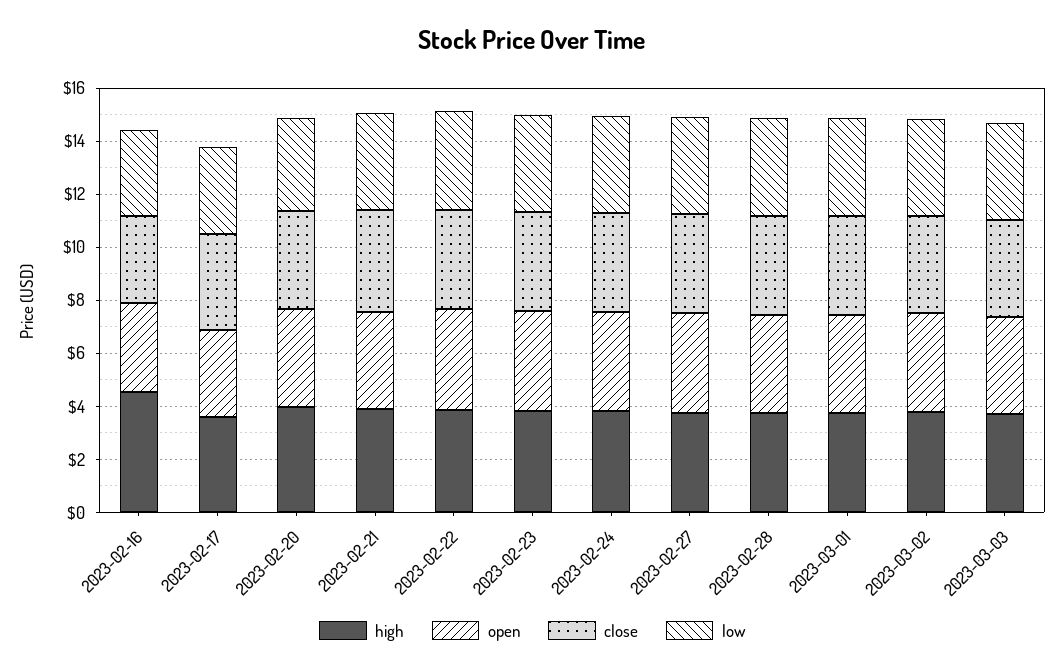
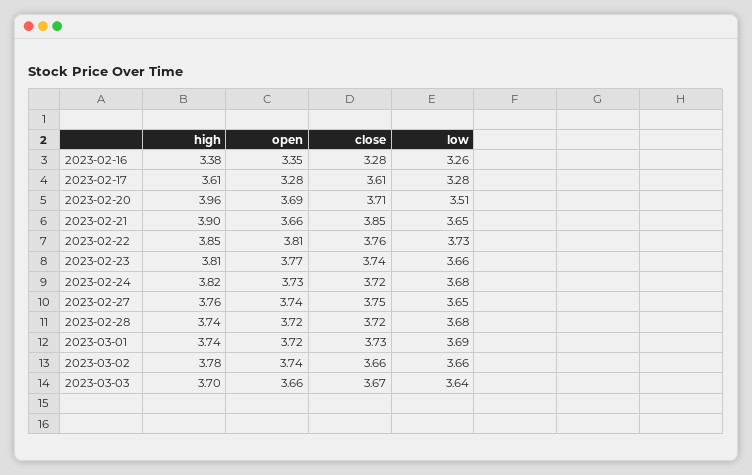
  {
    "high": {
-     "2023-02-16": 4.5,
+     "2023-02-16": 3.38,
      "2023-02-17": 3.61,
      "2023-02-20": 3.96,
      "2023-02-21": 3.9,
      "2023-02-22": 3.85,
      "2023-02-23": 3.81,
      "2023-02-24": 3.82,
      "2023-02-27": 3.76,
      "2023-02-28": 3.74,
      "2023-03-01": 3.74,
      "2023-03-02": 3.78,
      "2023-03-03": 3.7
    },
    "open": {
      "2023-02-16": 3.35,
      "2023-02-17": 3.28,
      "2023-02-20": 3.69,
      "2023-02-21": 3.66,
      "2023-02-22": 3.81,
      "2023-02-23": 3.77,
      "2023-02-24": 3.73,
      "2023-02-27": 3.74,
      "2023-02-28": 3.72,
      "2023-03-01": 3.72,
      "2023-03-02": 3.74,
      "2023-03-03": 3.66
    },
    "close": {
      "2023-02-16": 3.28,
      "2023-02-17": 3.61,
      "2023-02-20": 3.71,
      "2023-02-21": 3.85,
      "2023-02-22": 3.76,
      "2023-02-23": 3.74,
      "2023-02-24": 3.72,
      "2023-02-27": 3.75,
      "2023-02-28": 3.72,
      "2023-03-01": 3.73,
      "2023-03-02": 3.66,
      "2023-03-03": 3.67
    },
    "low": {
      "2023-02-16": 3.26,
      "2023-02-17": 3.28,
      "2023-02-20": 3.51,
      "2023-02-21": 3.65,
      "2023-02-22": 3.73,
      "2023-02-23": 3.66,
      "2023-02-24": 3.68,
      "2023-02-27": 3.65,
      "2023-02-28": 3.68,
      "2023-03-01": 3.69,
      "2023-03-02": 3.66,
      "2023-03-03": 3.64
    }
  }

